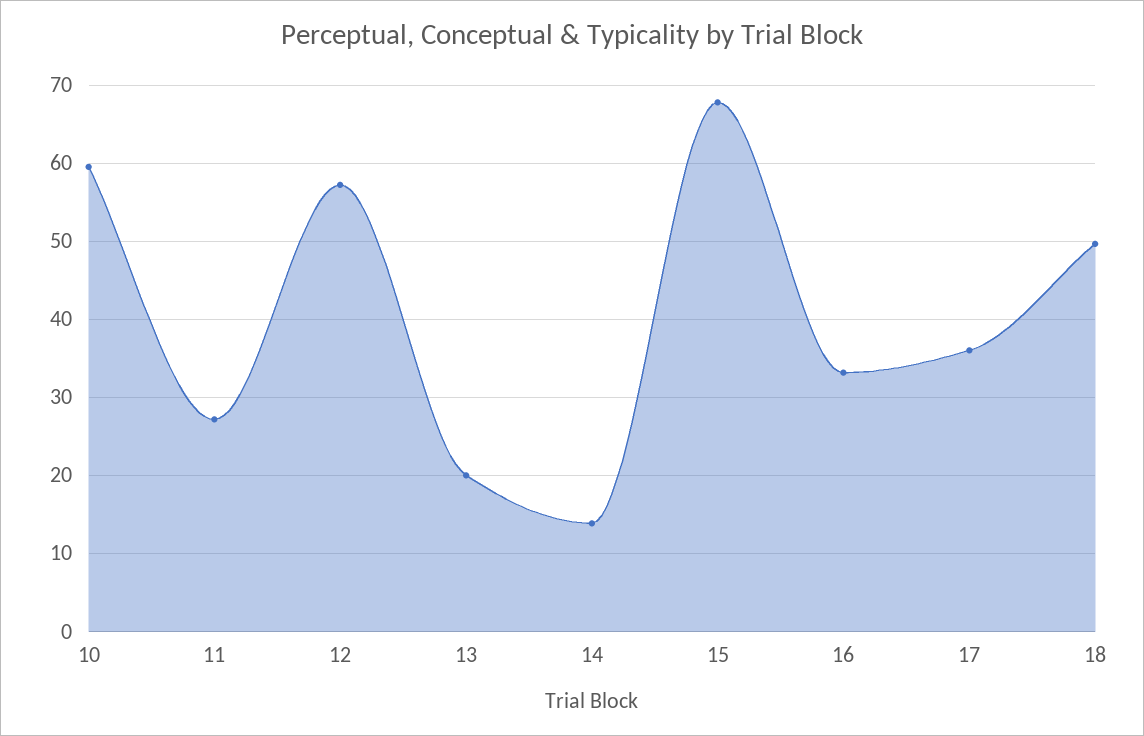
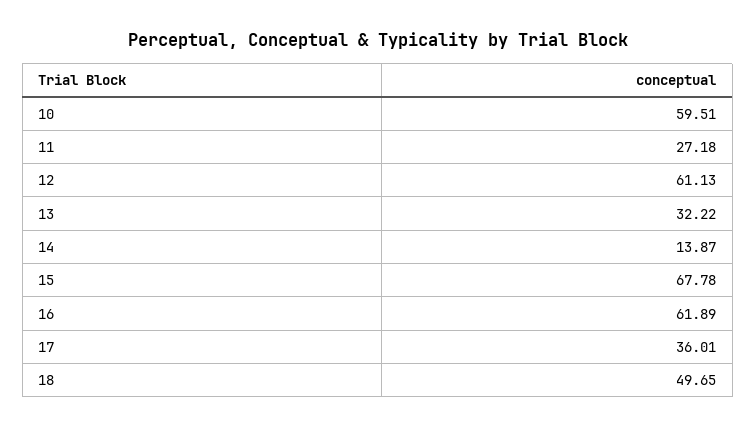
  {
    "10": 59.51,
    "11": 27.18,
-   "12": 57,
+   "12": 61.13,
-   "13": 20,
+   "13": 32.22,
    "14": 13.87,
    "15": 67.78,
-   "16": 33,
+   "16": 61.89,
    "17": 36.01,
    "18": 49.65
  }

